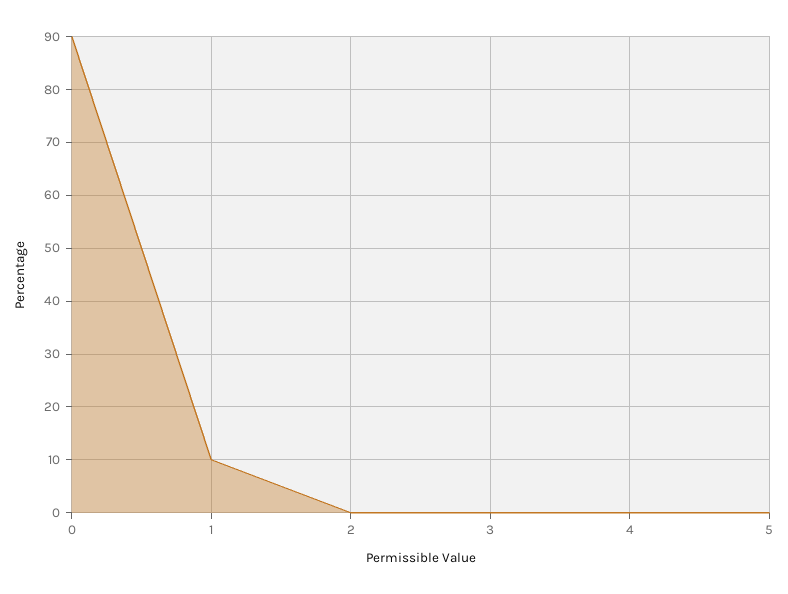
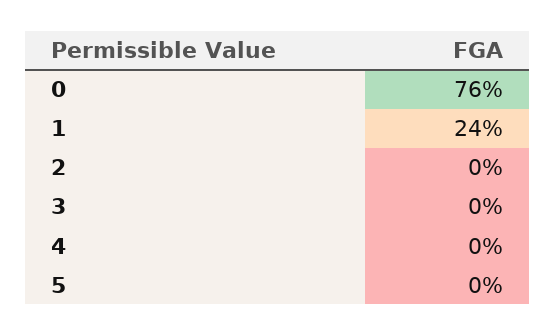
  {
-   "0": 90,
+   "0": 76,
-   "1": 10,
+   "1": 24,
    "2": 0,
    "3": 0,
    "4": 0,
    "5": 0
  }

